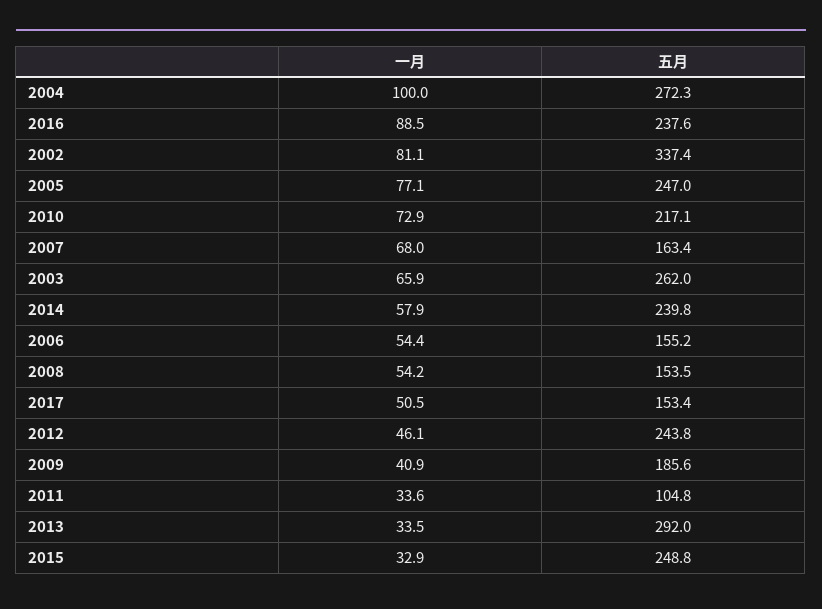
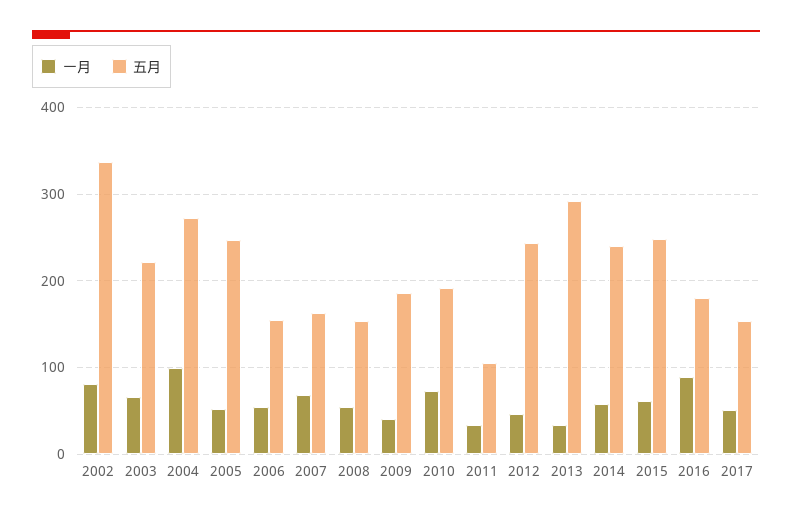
  {
    "一月": {
      "2004": 100,
      "2016": 88.5,
      "2002": 81.1,
-     "2005": 77.1,
+     "2005": 50,
      "2010": 72.9,
      "2007": 68,
      "2003": 65.9,
      "2014": 57.9,
      "2006": 54.4,
      "2008": 54.2,
      "2017": 50.5,
      "2012": 46.1,
      "2009": 40.9,
      "2011": 33.6,
      "2013": 33.5,
-     "2015": 32.9
+     "2015": 60
    },
    "五月": {
      "2004": 272.3,
-     "2016": 237.6,
+     "2016": 180,
      "2002": 337.4,
      "2005": 247,
-     "2010": 217.1,
+     "2010": 190,
      "2007": 163.4,
-     "2003": 262,
+     "2003": 220,
      "2014": 239.8,
      "2006": 155.2,
      "2008": 153.5,
      "2017": 153.4,
      "2012": 243.8,
      "2009": 185.6,
      "2011": 104.8,
      "2013": 292,
      "2015": 248.8
    }
  }

